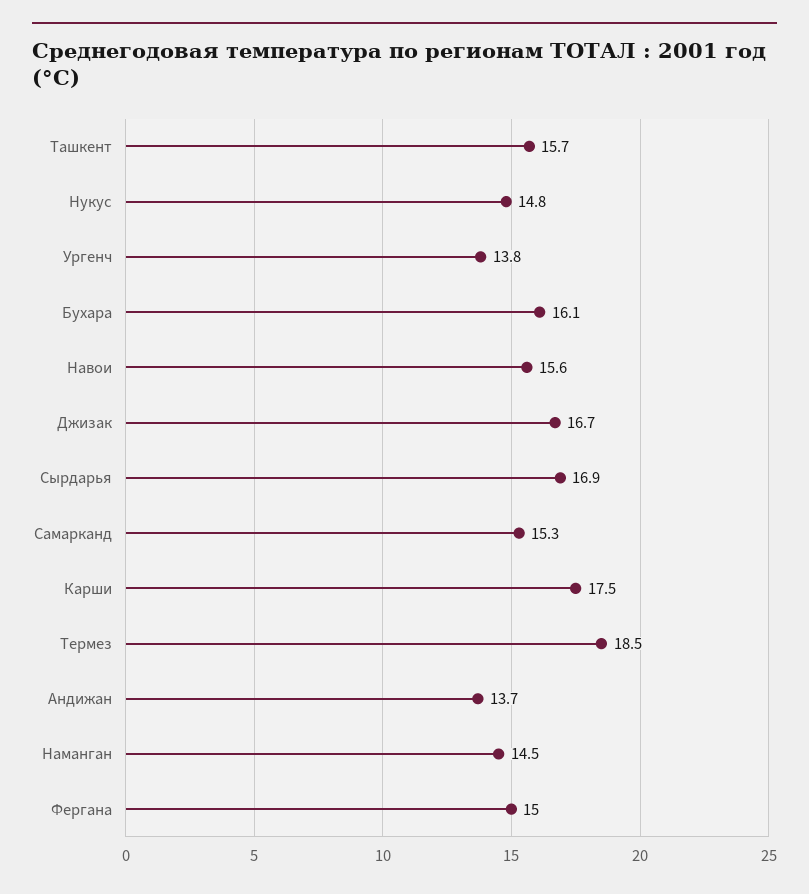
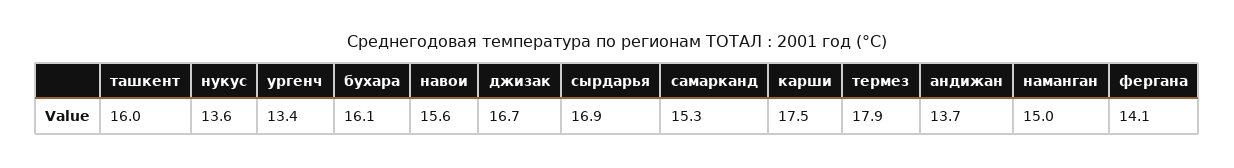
  {
-   "Ташкент": 15.7,
+   "Ташкент": 16,
-   "Нукус": 14.8,
+   "Нукус": 13.6,
-   "Ургенч": 13.8,
+   "Ургенч": 13.4,
    "Бухара": 16.1,
    "Навои": 15.6,
    "Джизак": 16.7,
    "Сырдарья": 16.9,
    "Самарканд": 15.3,
    "Карши": 17.5,
-   "Термез": 18.5,
+   "Термез": 17.9,
    "Андижан": 13.7,
-   "Наманган": 14.5,
+   "Наманган": 15,
-   "Фергана": 15
+   "Фергана": 14.1
  }

